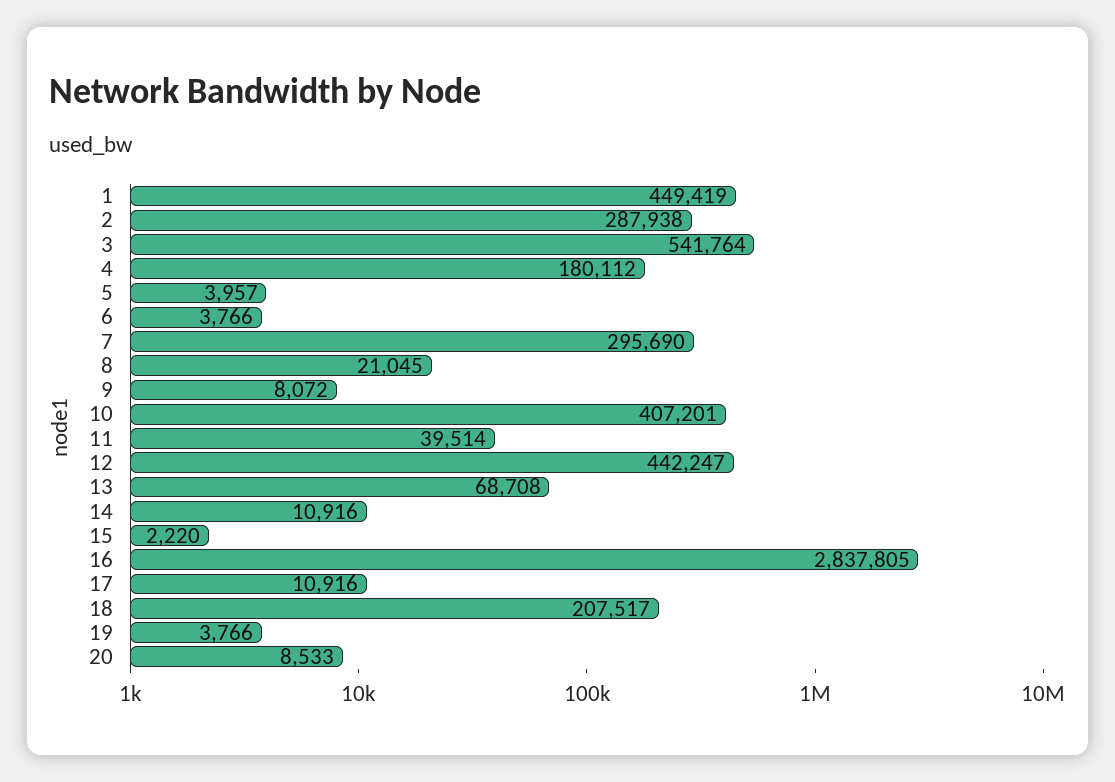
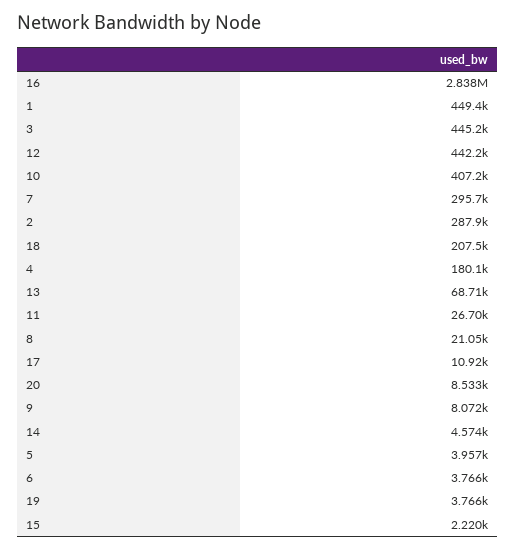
  {
    "1": 449419,
    "2": 287938,
-   "3": 541764,
+   "3": 445200,
    "4": 180112,
    "5": 3957,
    "6": 3766,
    "7": 295690,
    "8": 21045,
    "9": 8072,
    "10": 407201,
-   "11": 39514,
+   "11": 26700,
    "12": 442247,
    "13": 68708,
-   "14": 10916,
+   "14": 4574,
    "15": 2220,
    "16": 2837805,
    "17": 10916,
    "18": 207517,
    "19": 3766,
    "20": 8533
  }

